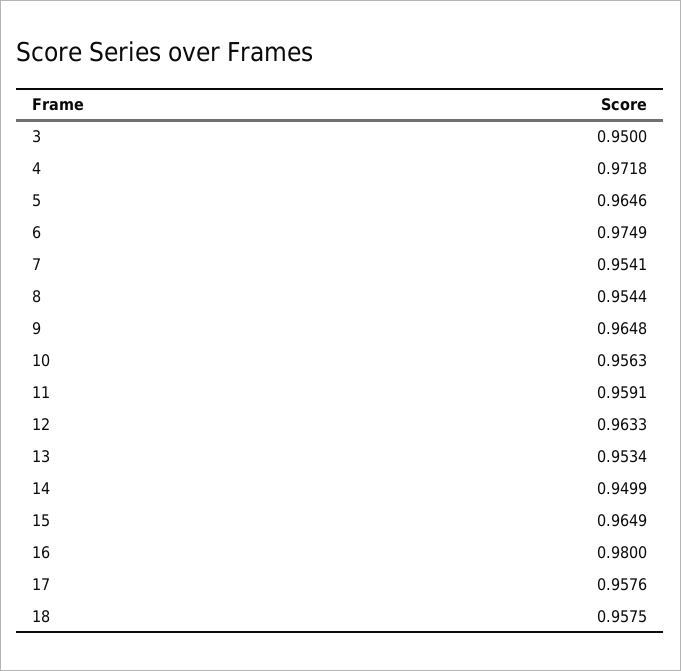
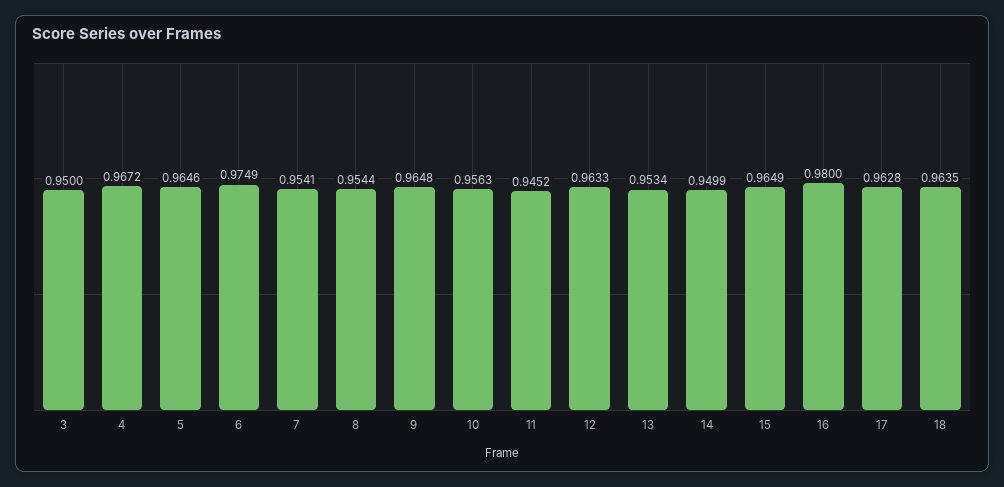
  {
    "3": 0.95,
-   "4": 0.9718,
+   "4": 0.9672,
    "5": 0.9646,
    "6": 0.9749,
    "7": 0.9541,
    "8": 0.9544,
    "9": 0.9648,
    "10": 0.9563,
-   "11": 0.9591,
+   "11": 0.9452,
    "12": 0.9633,
    "13": 0.9534,
    "14": 0.9499,
    "15": 0.9649,
    "16": 0.98,
-   "17": 0.9576,
+   "17": 0.9628,
-   "18": 0.9575
+   "18": 0.9635
  }

